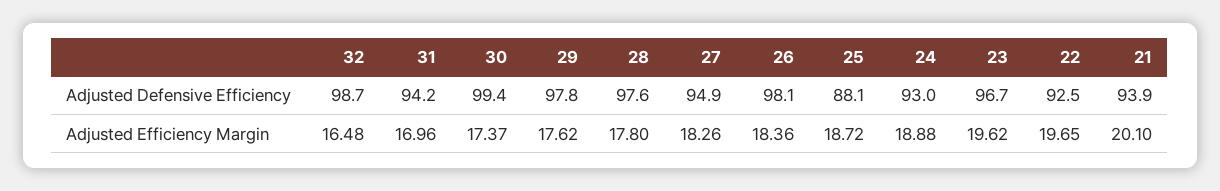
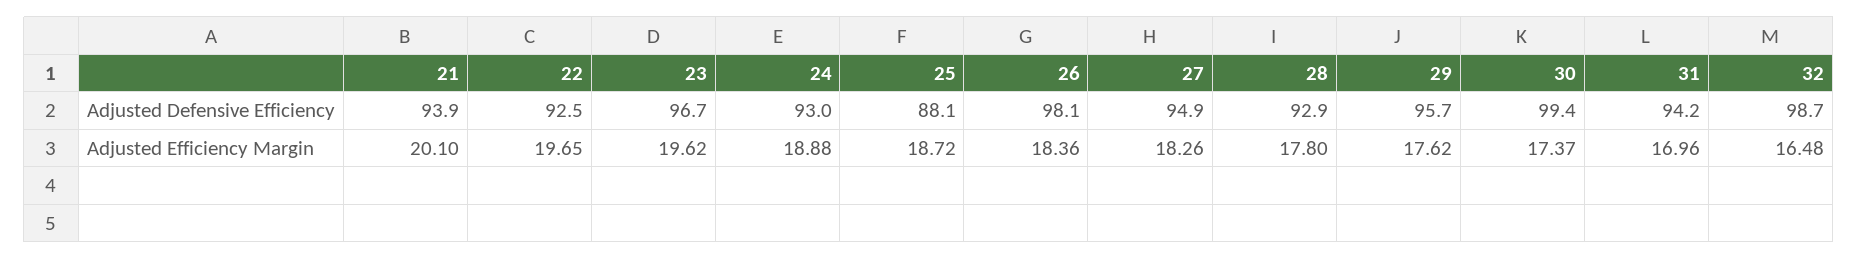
  {
    "32": {
      "Adjusted Defensive Efficiency": 98.7,
      "Adjusted Efficiency Margin": 16.48
    },
    "31": {
      "Adjusted Defensive Efficiency": 94.2,
      "Adjusted Efficiency Margin": 16.96
    },
    "30": {
      "Adjusted Defensive Efficiency": 99.4,
      "Adjusted Efficiency Margin": 17.37
    },
    "29": {
-     "Adjusted Defensive Efficiency": 97.8,
+     "Adjusted Defensive Efficiency": 95.7,
      "Adjusted Efficiency Margin": 17.62
    },
    "28": {
-     "Adjusted Defensive Efficiency": 97.6,
+     "Adjusted Defensive Efficiency": 92.9,
      "Adjusted Efficiency Margin": 17.8
    },
    "27": {
      "Adjusted Defensive Efficiency": 94.9,
      "Adjusted Efficiency Margin": 18.26
    },
    "26": {
      "Adjusted Defensive Efficiency": 98.1,
      "Adjusted Efficiency Margin": 18.36
    },
    "25": {
      "Adjusted Defensive Efficiency": 88.1,
      "Adjusted Efficiency Margin": 18.72
    },
    "24": {
      "Adjusted Defensive Efficiency": 93,
      "Adjusted Efficiency Margin": 18.88
    },
    "23": {
      "Adjusted Defensive Efficiency": 96.7,
      "Adjusted Efficiency Margin": 19.62
    },
    "22": {
      "Adjusted Defensive Efficiency": 92.5,
      "Adjusted Efficiency Margin": 19.65
    },
    "21": {
      "Adjusted Defensive Efficiency": 93.9,
      "Adjusted Efficiency Margin": 20.1
    }
  }

